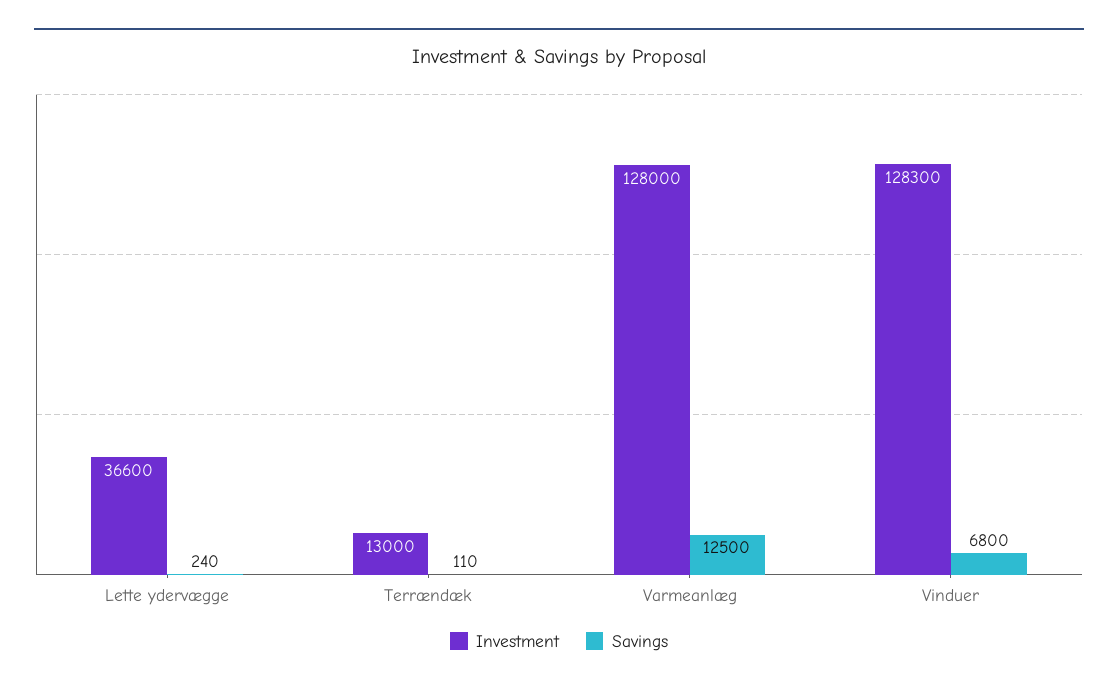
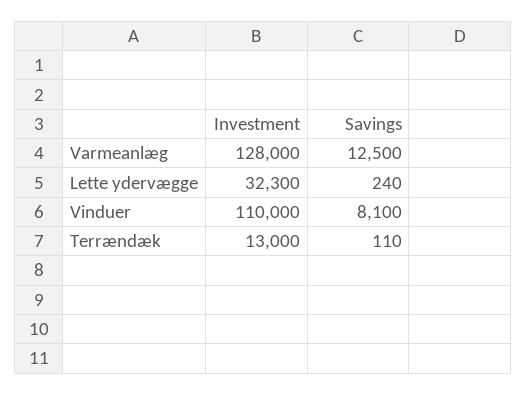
  {
    "Investment": {
-     "Lette ydervægge": 36600,
+     "Lette ydervægge": 32300,
      "Terrændæk": 13000,
      "Varmeanlæg": 128000,
-     "Vinduer": 128300
+     "Vinduer": 110000
    },
    "Savings": {
      "Lette ydervægge": 240,
      "Terrændæk": 110,
      "Varmeanlæg": 12500,
-     "Vinduer": 6800
+     "Vinduer": 8100
    }
  }

